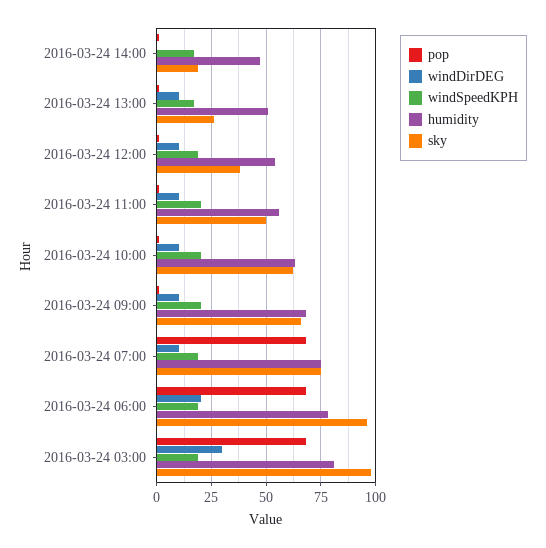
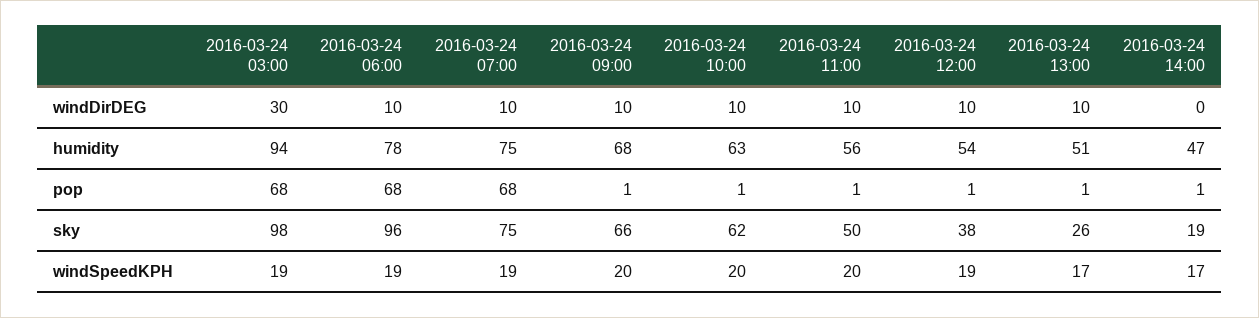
  {
    "pop": {
      "2016-03-24 14:00": 1,
      "2016-03-24 13:00": 1,
      "2016-03-24 12:00": 1,
      "2016-03-24 11:00": 1,
      "2016-03-24 10:00": 1,
      "2016-03-24 09:00": 1,
      "2016-03-24 07:00": 68,
      "2016-03-24 06:00": 68,
      "2016-03-24 03:00": 68
    },
    "windDirDEG": {
      "2016-03-24 14:00": 0,
      "2016-03-24 13:00": 10,
      "2016-03-24 12:00": 10,
      "2016-03-24 11:00": 10,
      "2016-03-24 10:00": 10,
      "2016-03-24 09:00": 10,
      "2016-03-24 07:00": 10,
-     "2016-03-24 06:00": 20,
+     "2016-03-24 06:00": 10,
      "2016-03-24 03:00": 30
    },
    "windSpeedKPH": {
      "2016-03-24 14:00": 17,
      "2016-03-24 13:00": 17,
      "2016-03-24 12:00": 19,
      "2016-03-24 11:00": 20,
      "2016-03-24 10:00": 20,
      "2016-03-24 09:00": 20,
      "2016-03-24 07:00": 19,
      "2016-03-24 06:00": 19,
      "2016-03-24 03:00": 19
    },
    "humidity": {
      "2016-03-24 14:00": 47,
      "2016-03-24 13:00": 51,
      "2016-03-24 12:00": 54,
      "2016-03-24 11:00": 56,
      "2016-03-24 10:00": 63,
      "2016-03-24 09:00": 68,
      "2016-03-24 07:00": 75,
      "2016-03-24 06:00": 78,
-     "2016-03-24 03:00": 80
+     "2016-03-24 03:00": 94
    },
    "sky": {
      "2016-03-24 14:00": 19,
      "2016-03-24 13:00": 26,
      "2016-03-24 12:00": 38,
      "2016-03-24 11:00": 50,
      "2016-03-24 10:00": 62,
      "2016-03-24 09:00": 66,
      "2016-03-24 07:00": 75,
      "2016-03-24 06:00": 96,
      "2016-03-24 03:00": 98
    }
  }

